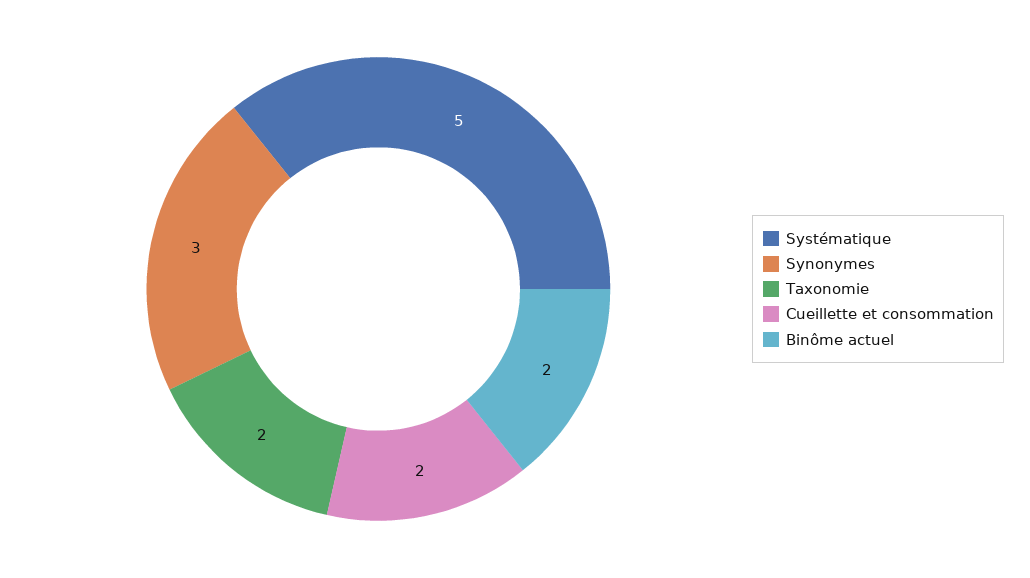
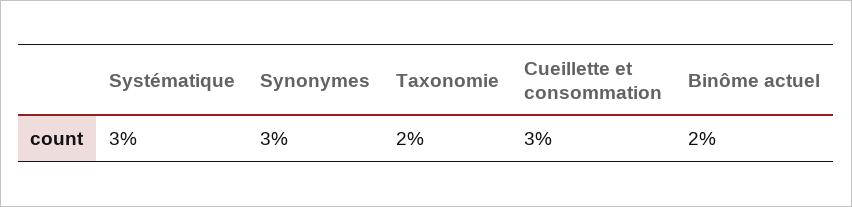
  {
-   "Systématique": 5,
+   "Systématique": 3,
    "Synonymes": 3,
    "Taxonomie": 2,
-   "Cueillette et consommation": 2,
+   "Cueillette et consommation": 3,
    "Binôme actuel": 2
  }

